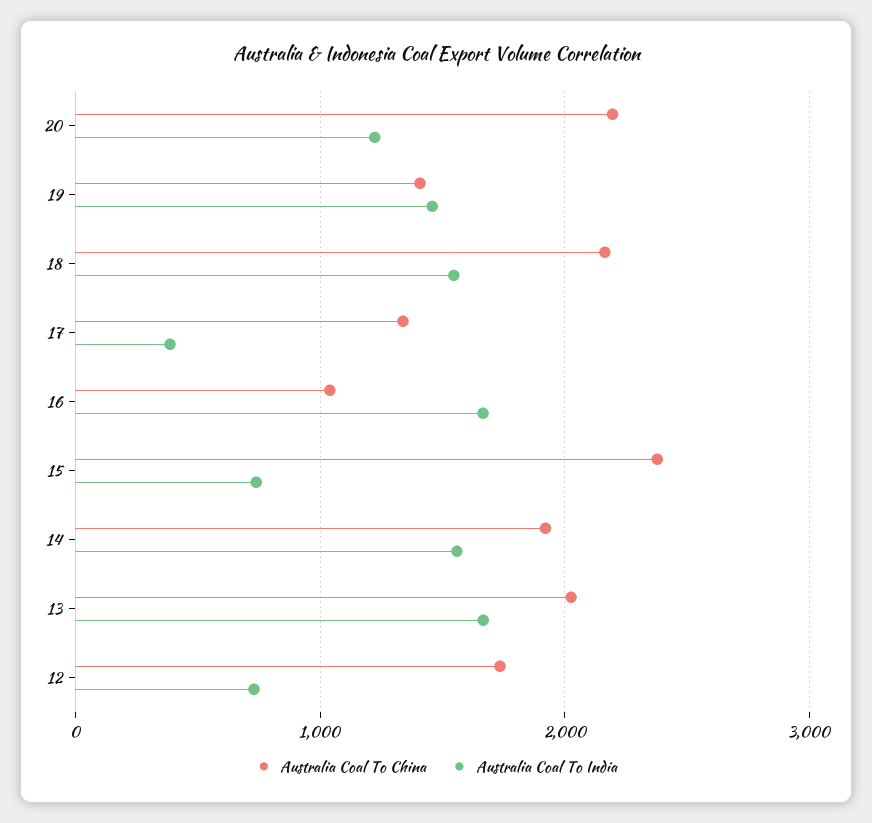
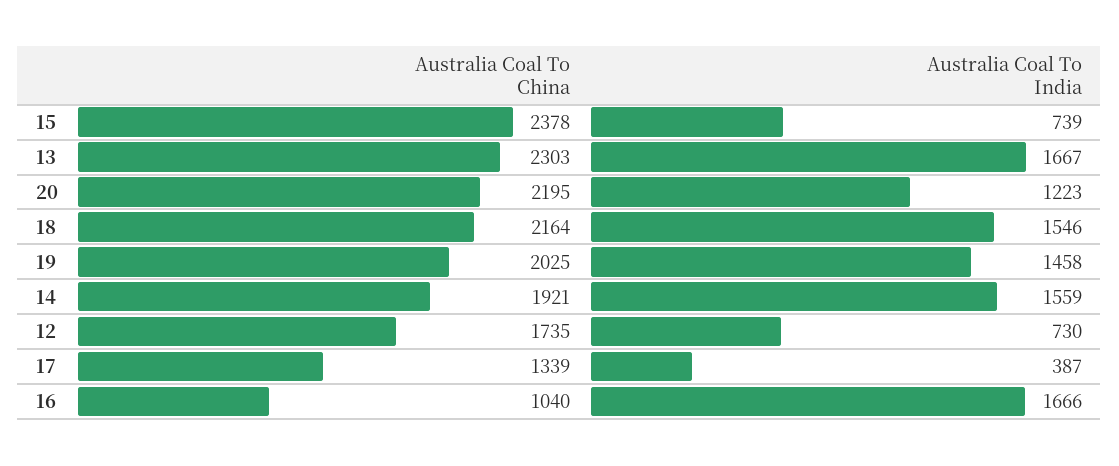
  {
    "Australia Coal To China": {
      "20": 2195,
-     "19": 1400,
+     "19": 2025,
      "18": 2164,
      "17": 1339,
      "16": 1040,
      "15": 2378,
      "14": 1921,
-     "13": 2000,
+     "13": 2303,
      "12": 1735
    },
    "Australia Coal To India": {
      "20": 1223,
      "19": 1458,
      "18": 1546,
      "17": 387,
      "16": 1666,
      "15": 739,
      "14": 1559,
      "13": 1667,
      "12": 730
    }
  }

